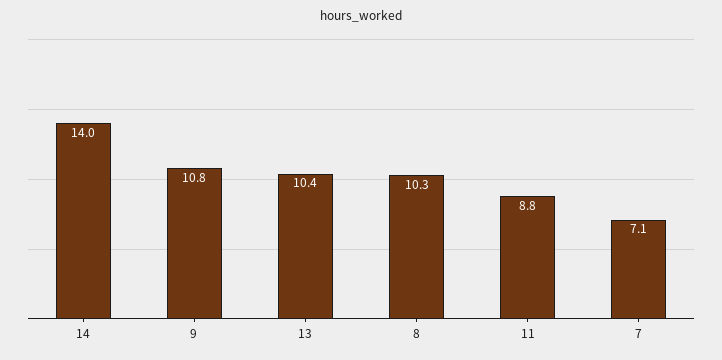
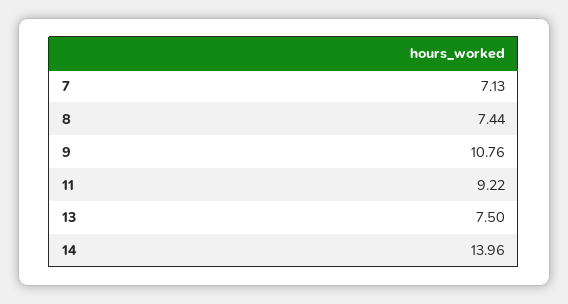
  {
    "14": 13.96,
    "9": 10.76,
-   "13": 10.4,
+   "13": 7.5,
-   "8": 10.3,
+   "8": 7.44,
-   "11": 8.8,
+   "11": 9.22,
    "7": 7.13
  }

